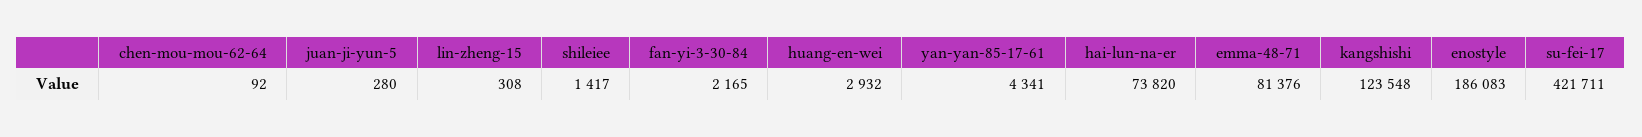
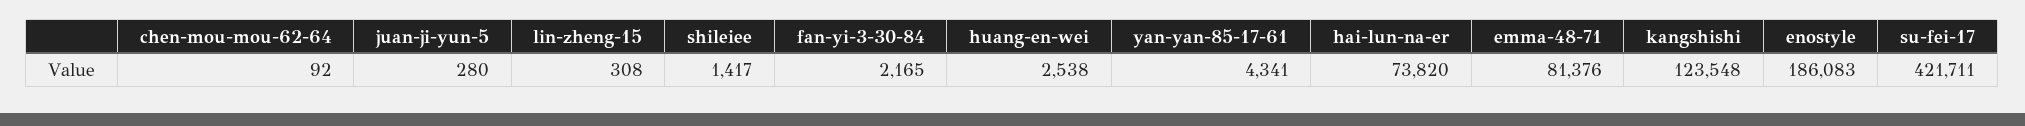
  {
    "chen-mou-mou-62-64": 92,
    "juan-ji-yun-5": 280,
    "lin-zheng-15": 308,
    "shileiee": 1417,
    "fan-yi-3-30-84": 2165,
-   "huang-en-wei": 2932,
+   "huang-en-wei": 2538,
    "yan-yan-85-17-61": 4341,
    "hai-lun-na-er": 73820,
    "emma-48-71": 81376,
    "kangshishi": 123548,
    "enostyle": 186083,
    "su-fei-17": 421711
  }

